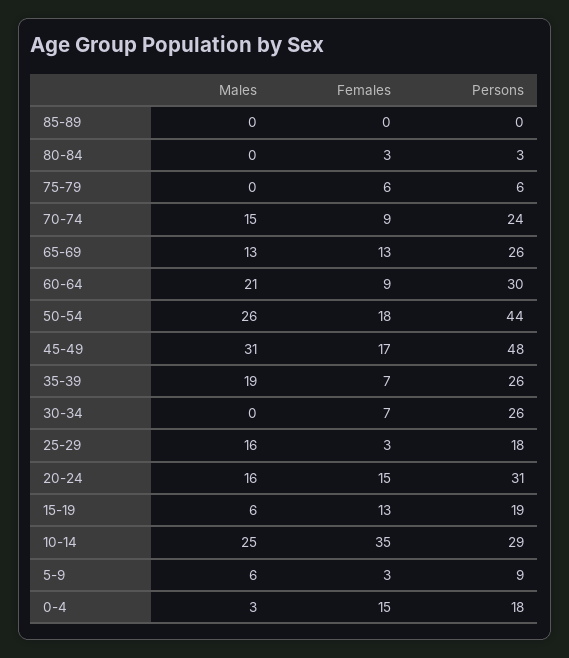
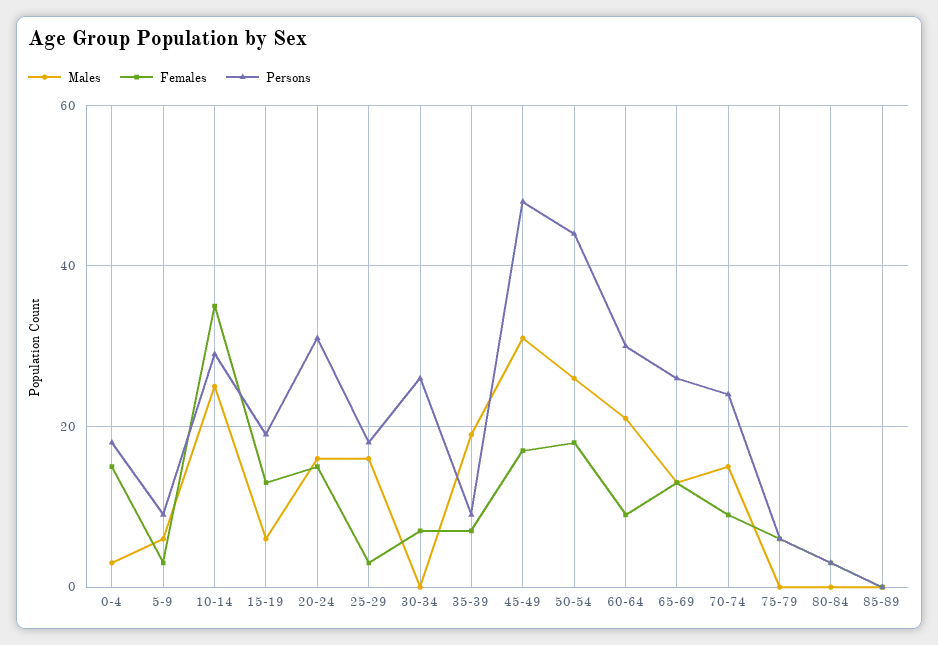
  {
    "Males": {
      "85-89": 0,
      "80-84": 0,
      "75-79": 0,
      "70-74": 15,
      "65-69": 13,
      "60-64": 21,
      "50-54": 26,
      "45-49": 31,
      "35-39": 19,
      "30-34": 0,
      "25-29": 16,
      "20-24": 16,
      "15-19": 6,
      "10-14": 25,
      "5-9": 6,
      "0-4": 3
    },
    "Females": {
      "85-89": 0,
      "80-84": 3,
      "75-79": 6,
      "70-74": 9,
      "65-69": 13,
      "60-64": 9,
      "50-54": 18,
      "45-49": 17,
      "35-39": 7,
      "30-34": 7,
      "25-29": 3,
      "20-24": 15,
      "15-19": 13,
      "10-14": 35,
      "5-9": 3,
      "0-4": 15
    },
    "Persons": {
      "85-89": 0,
      "80-84": 3,
      "75-79": 6,
      "70-74": 24,
      "65-69": 26,
      "60-64": 30,
      "50-54": 44,
      "45-49": 48,
-     "35-39": 26,
+     "35-39": 10,
      "30-34": 26,
      "25-29": 18,
      "20-24": 31,
      "15-19": 19,
      "10-14": 29,
      "5-9": 9,
      "0-4": 18
    }
  }

